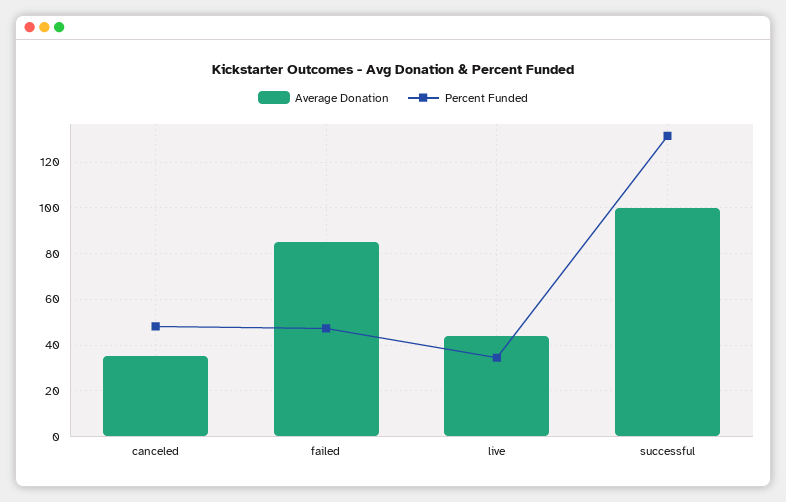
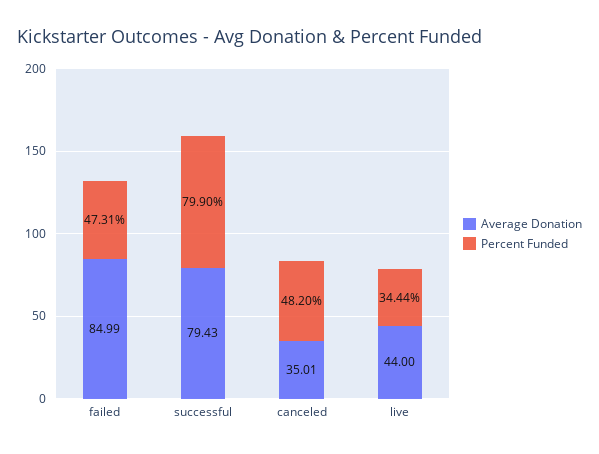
  {
    "Average Donation": {
      "canceled": 35.01,
      "failed": 84.99,
      "live": 44,
-     "successful": 100
+     "successful": 79.43
    },
    "Percent Funded": {
      "canceled": 48.2,
      "failed": 47.31,
      "live": 34.44,
-     "successful": 130
+     "successful": 79.9
    }
  }

